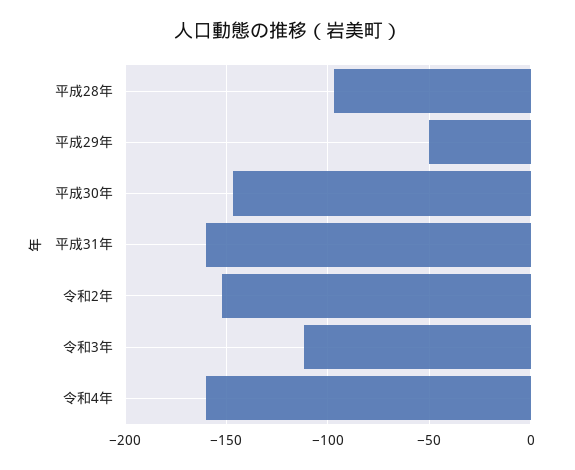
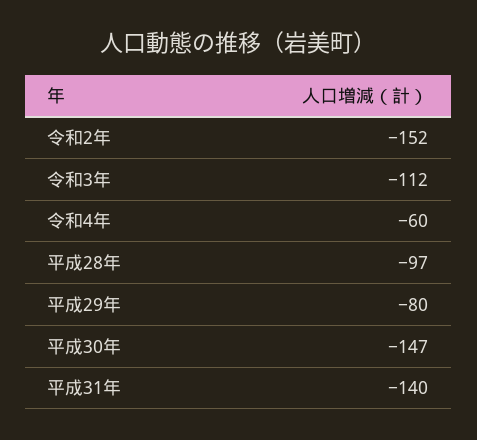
  {
    "平成28年": -97,
-   "平成29年": -50,
+   "平成29年": -80,
    "平成30年": -147,
-   "平成31年": -160,
+   "平成31年": -140,
    "令和2年": -152,
    "令和3年": -112,
-   "令和4年": -160
+   "令和4年": -60
  }

